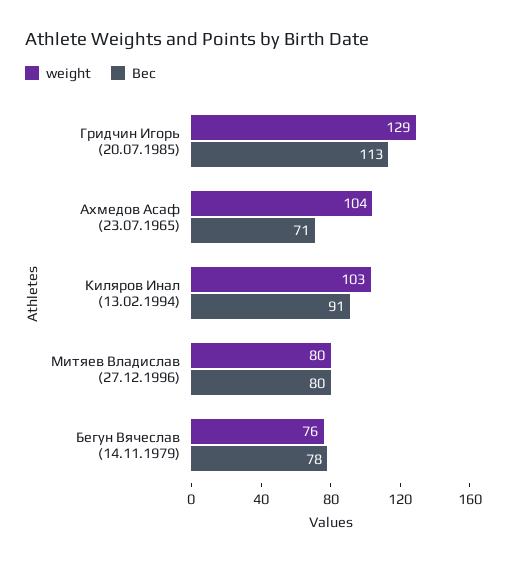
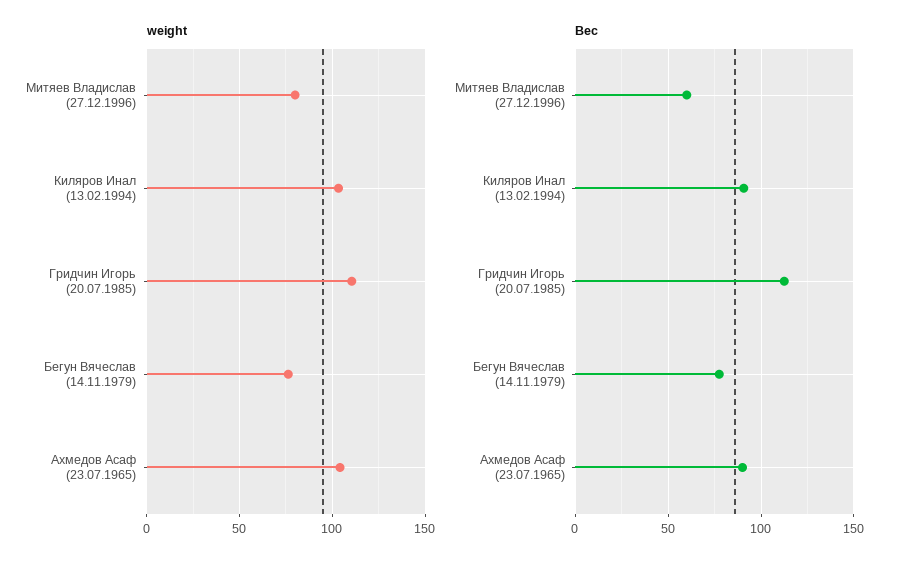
  {
    "weight": {
-     "Гридчин Игорь (20.07.1985)": 129,
+     "Гридчин Игорь (20.07.1985)": 110,
      "Ахмедов Асаф (23.07.1965)": 104,
      "Киляров Инал (13.02.1994)": 103,
      "Митяев Владислав (27.12.1996)": 80,
      "Бегун Вячеслав (14.11.1979)": 76
    },
    "Вес": {
      "Гридчин Игорь (20.07.1985)": 113,
-     "Ахмедов Асаф (23.07.1965)": 71,
+     "Ахмедов Асаф (23.07.1965)": 90,
      "Киляров Инал (13.02.1994)": 91,
-     "Митяев Владислав (27.12.1996)": 80,
+     "Митяев Владислав (27.12.1996)": 60,
      "Бегун Вячеслав (14.11.1979)": 78
    }
  }

